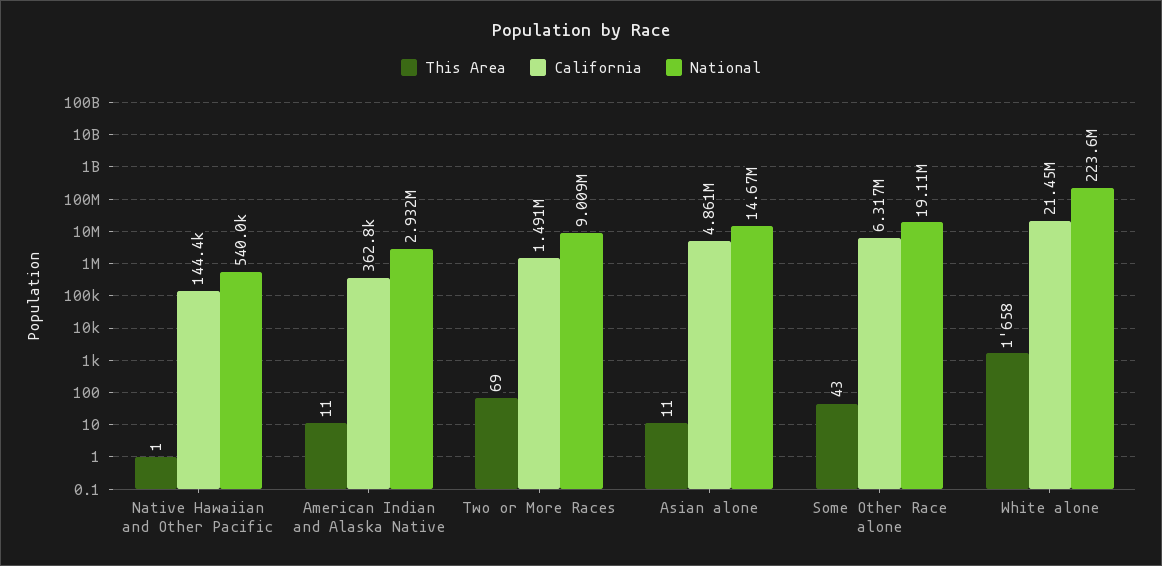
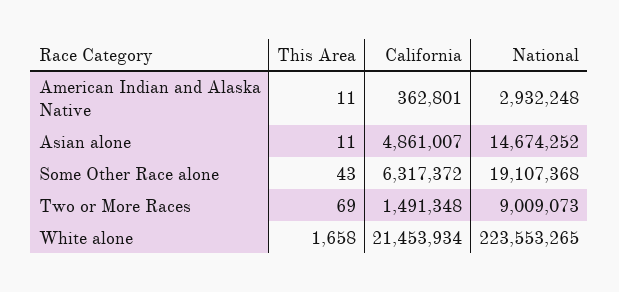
  {
    "This Area": {
-     "Native Hawaiian and Other Pacific": 1,
      "American Indian and Alaska Native": 11,
      "Two or More Races": 69,
      "Asian alone": 11,
      "Some Other Race alone": 43,
      "White alone": 1658
    },
    "California": {
-     "Native Hawaiian and Other Pacific": 144400,
      "American Indian and Alaska Native": 362801,
      "Two or More Races": 1491348,
      "Asian alone": 4861007,
      "Some Other Race alone": 6317372,
      "White alone": 21453934
    },
    "National": {
-     "Native Hawaiian and Other Pacific": 540000,
      "American Indian and Alaska Native": 2932248,
      "Two or More Races": 9009073,
      "Asian alone": 14674252,
      "Some Other Race alone": 19107368,
      "White alone": 223553265
    }
  }

